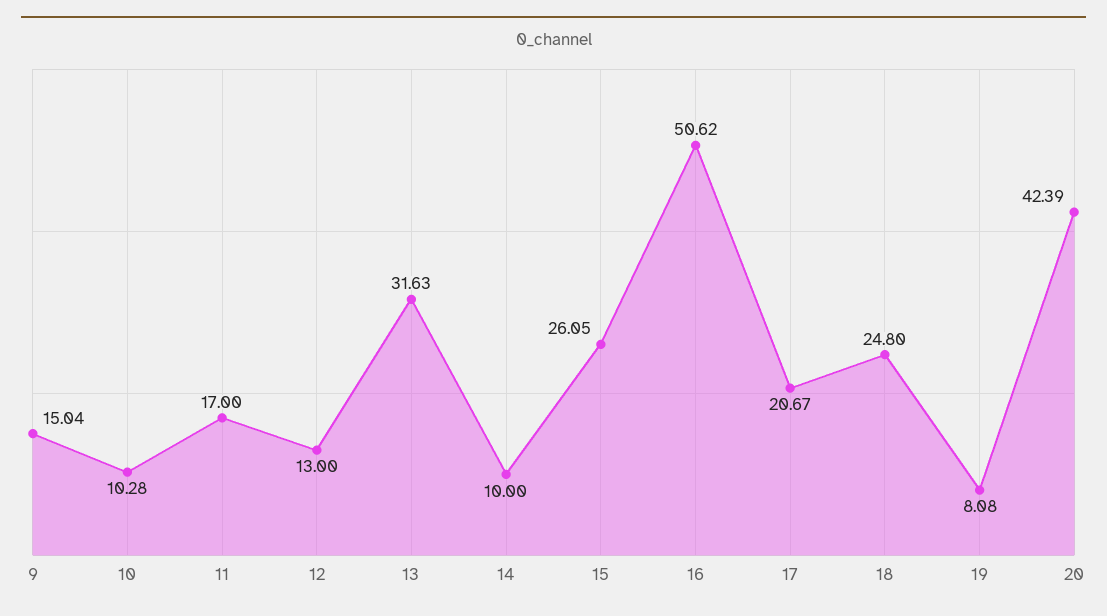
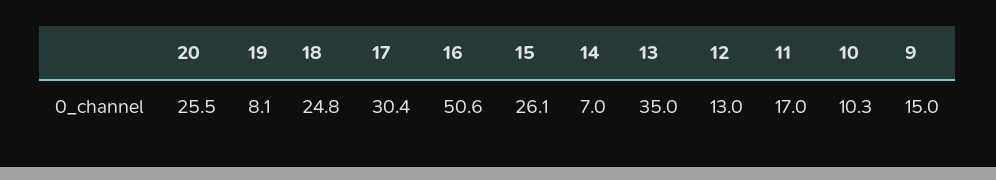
  {
    "9": 15.04,
    "10": 10.28,
    "11": 17,
    "12": 13,
-   "13": 31.63,
+   "13": 35,
-   "14": 10,
+   "14": 7,
    "15": 26.05,
    "16": 50.62,
-   "17": 20.67,
+   "17": 30.4,
    "18": 24.8,
    "19": 8.08,
-   "20": 42.39
+   "20": 25.5
  }

